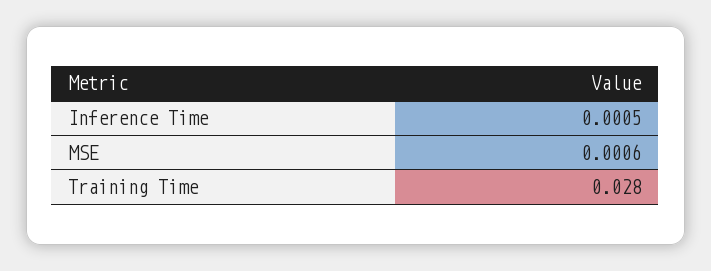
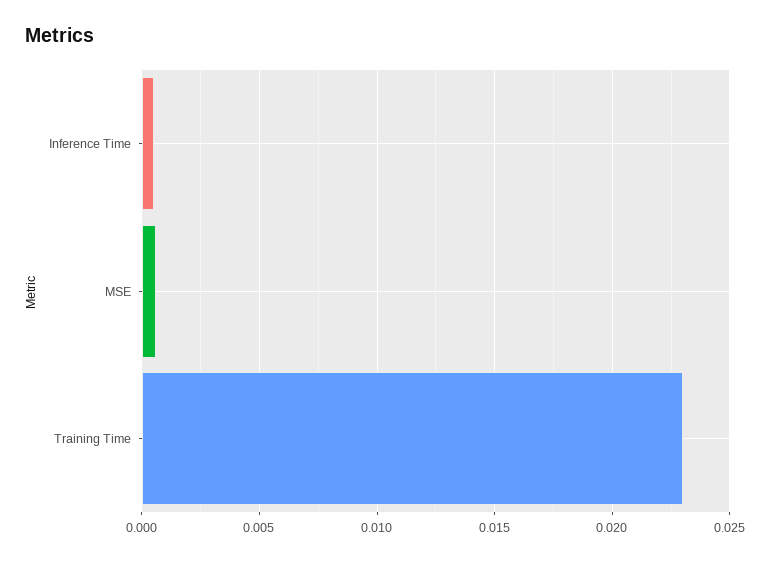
  {
    "Inference Time": 0.0005,
    "MSE": 0.0006,
-   "Training Time": 0.028
+   "Training Time": 0.023
  }

